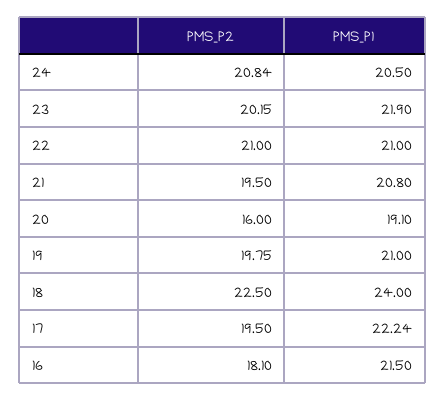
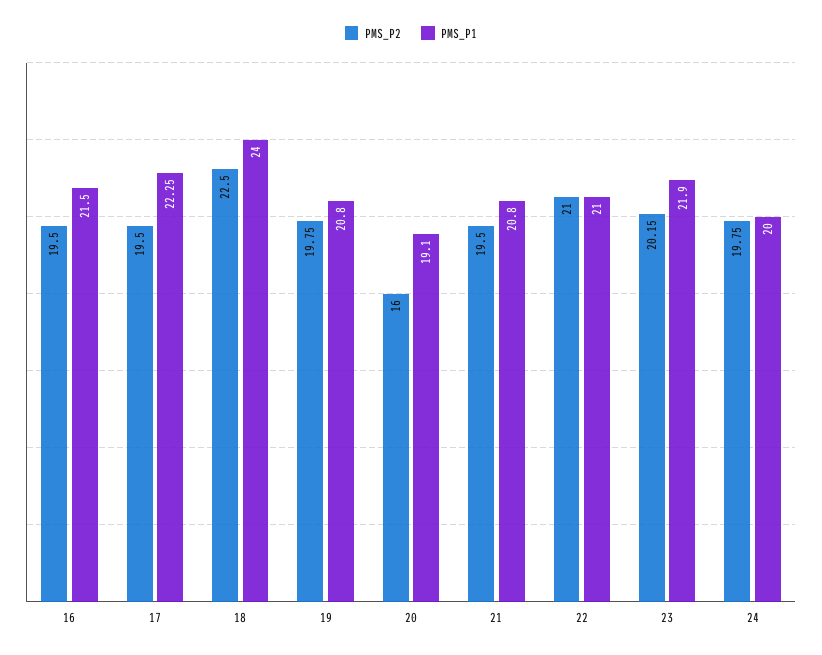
  {
    "PMS_P2": {
-     "24": 20.84,
+     "24": 19.75,
      "23": 20.15,
      "22": 21,
      "21": 19.5,
      "20": 16,
      "19": 19.75,
      "18": 22.5,
      "17": 19.5,
-     "16": 18.1
+     "16": 19.5
    },
    "PMS_P1": {
-     "24": 20.5,
+     "24": 20,
      "23": 21.9,
      "22": 21,
      "21": 20.8,
      "20": 19.1,
-     "19": 21,
+     "19": 20.8,
      "18": 24,
-     "17": 22.24,
+     "17": 22.25,
      "16": 21.5
    }
  }

